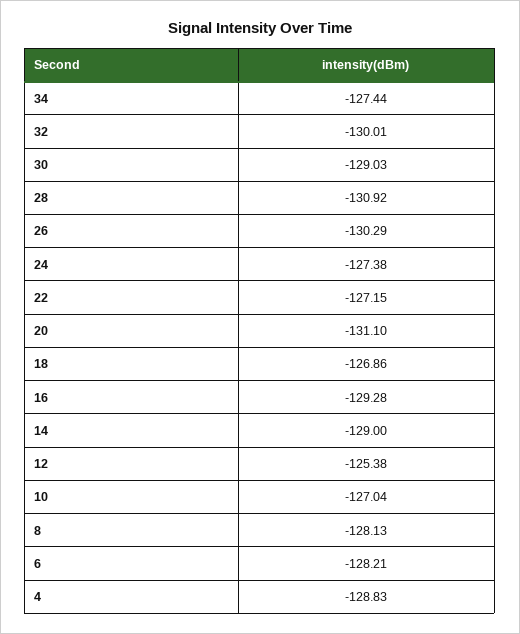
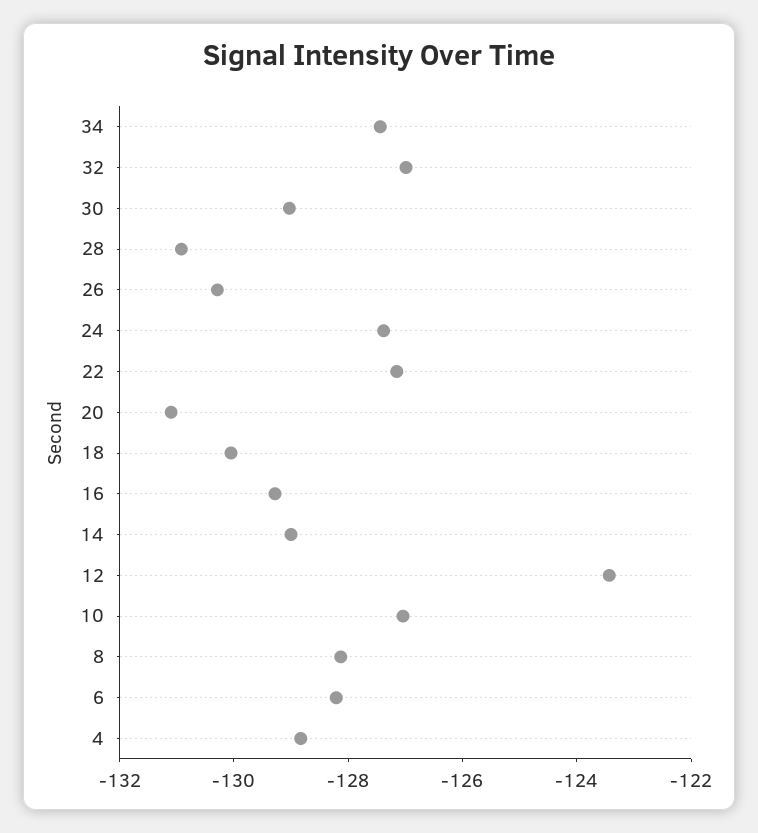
  {
    "34": -127.44,
-   "32": -130.01,
+   "32": -127,
    "30": -129.03,
    "28": -130.92,
    "26": -130.29,
    "24": -127.38,
    "22": -127.15,
    "20": -131.1,
-   "18": -126.86,
+   "18": -130,
    "16": -129.28,
    "14": -129,
-   "12": -125.38,
+   "12": -123.5,
    "10": -127.04,
    "8": -128.13,
    "6": -128.21,
    "4": -128.83
  }

